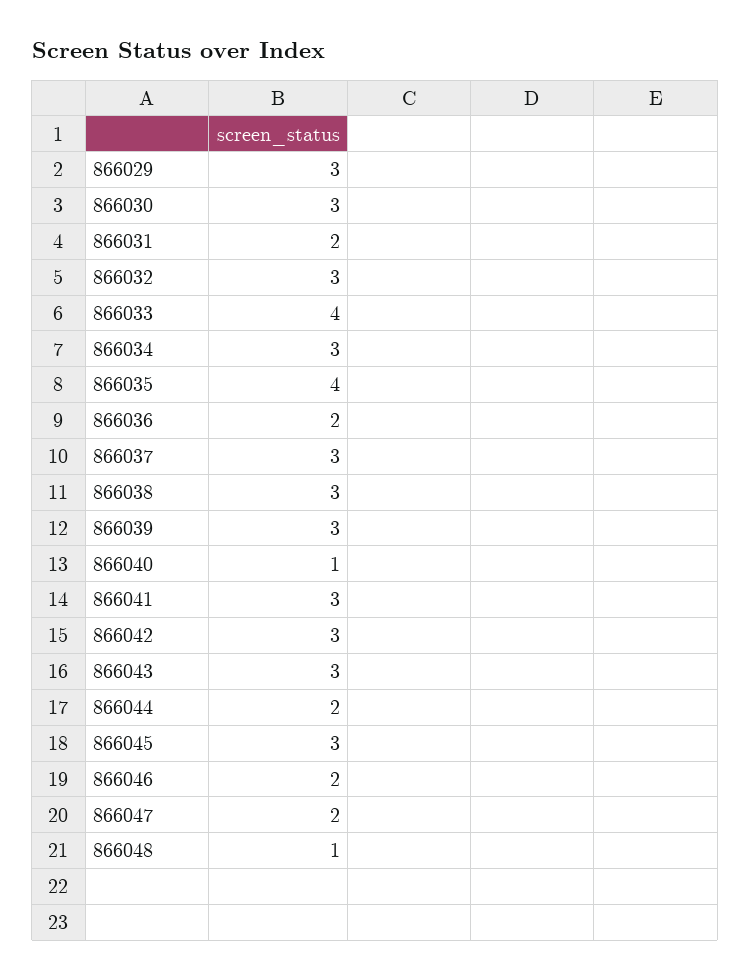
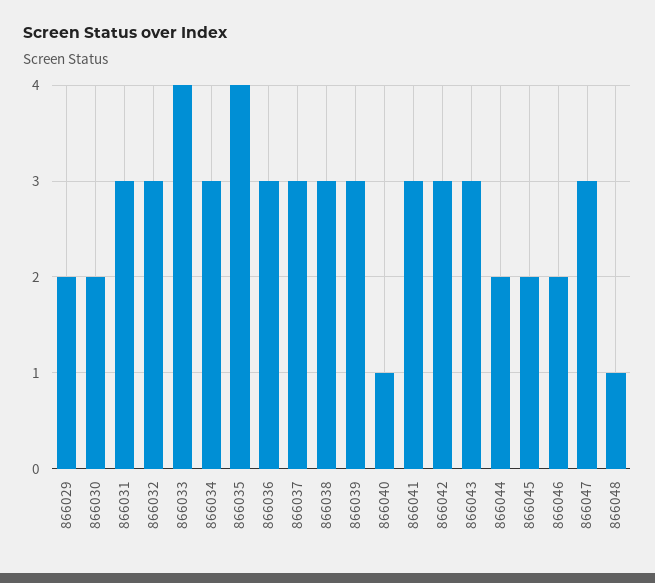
  {
-   "866029": 3,
+   "866029": 2,
-   "866030": 3,
+   "866030": 2,
-   "866031": 2,
+   "866031": 3,
    "866032": 3,
    "866033": 4,
    "866034": 3,
    "866035": 4,
-   "866036": 2,
+   "866036": 3,
    "866037": 3,
    "866038": 3,
    "866039": 3,
    "866040": 1,
    "866041": 3,
    "866042": 3,
    "866043": 3,
    "866044": 2,
-   "866045": 3,
+   "866045": 2,
    "866046": 2,
-   "866047": 2,
+   "866047": 3,
    "866048": 1
  }

